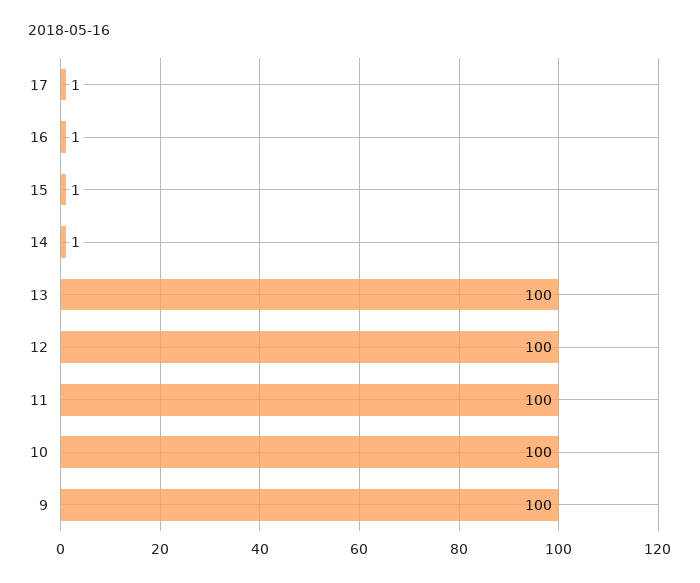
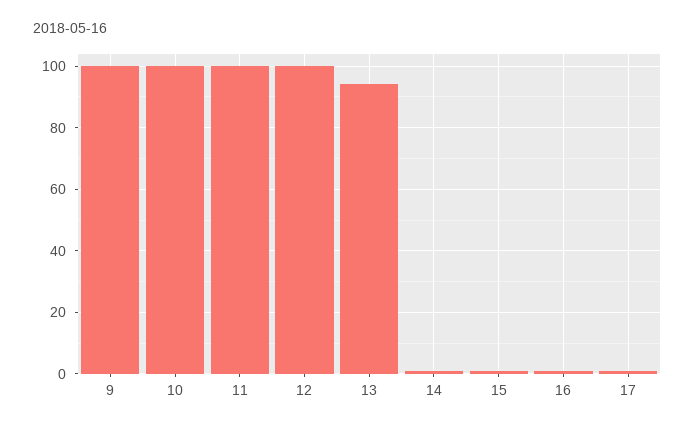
  {
    "17": 1,
    "16": 1,
    "15": 1,
    "14": 1,
-   "13": 100,
+   "13": 94,
    "12": 100,
    "11": 100,
    "10": 100,
    "9": 100
  }

